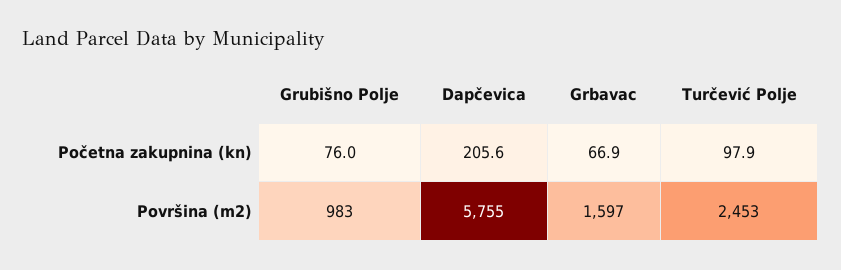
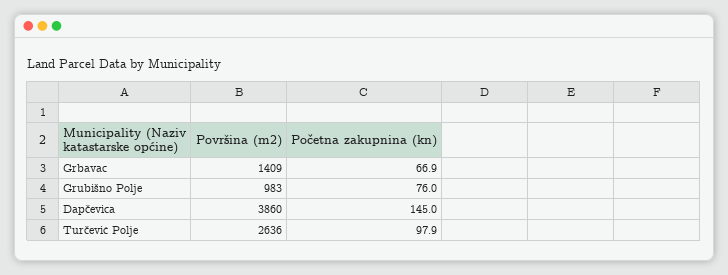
  {
    "Grubišno Polje": {
      "Početna zakupnina (kn)": 76,
      "Površina (m2)": 983
    },
    "Dapčevica": {
-     "Početna zakupnina (kn)": 205.6,
+     "Početna zakupnina (kn)": 145,
-     "Površina (m2)": 5755
+     "Površina (m2)": 3860
    },
    "Grbavac": {
      "Početna zakupnina (kn)": 66.9,
-     "Površina (m2)": 1597
+     "Površina (m2)": 1409
    },
    "Turčević Polje": {
      "Početna zakupnina (kn)": 97.9,
-     "Površina (m2)": 2453
+     "Površina (m2)": 2636
    }
  }

